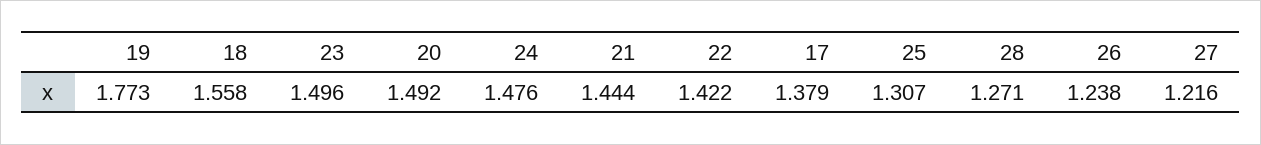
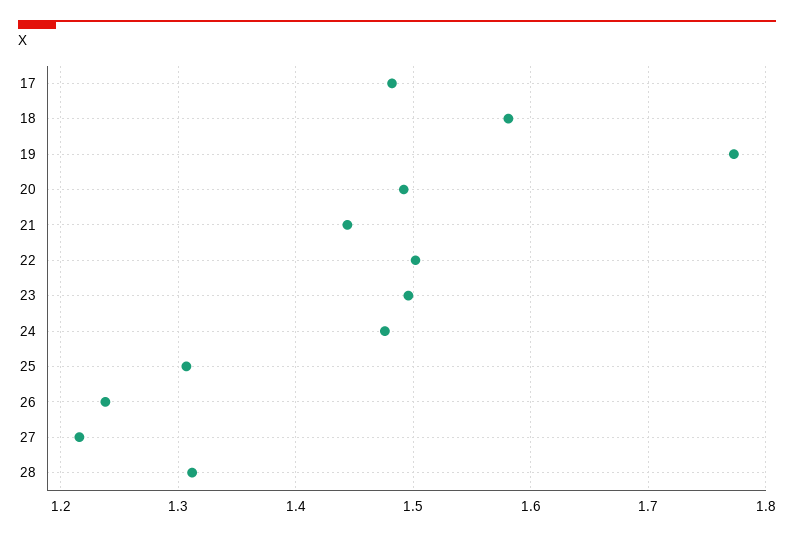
  {
    "19": 1.773,
-   "18": 1.558,
+   "18": 1.58,
    "23": 1.496,
    "20": 1.492,
    "24": 1.476,
    "21": 1.444,
-   "22": 1.422,
+   "22": 1.5,
-   "17": 1.379,
+   "17": 1.48,
    "25": 1.307,
-   "28": 1.271,
+   "28": 1.31,
    "26": 1.238,
    "27": 1.216
  }

